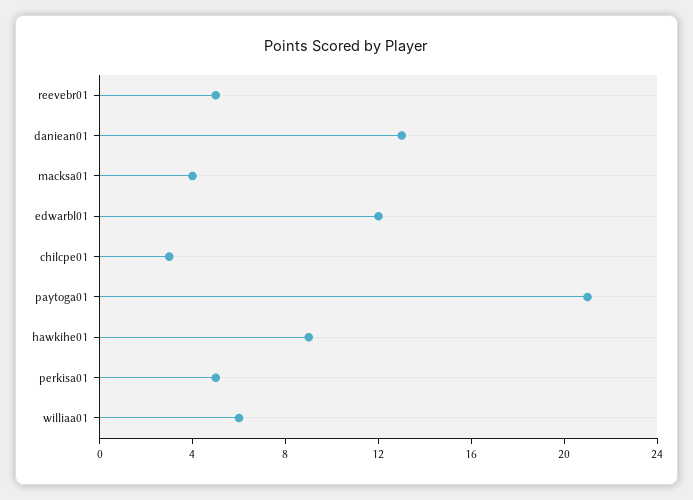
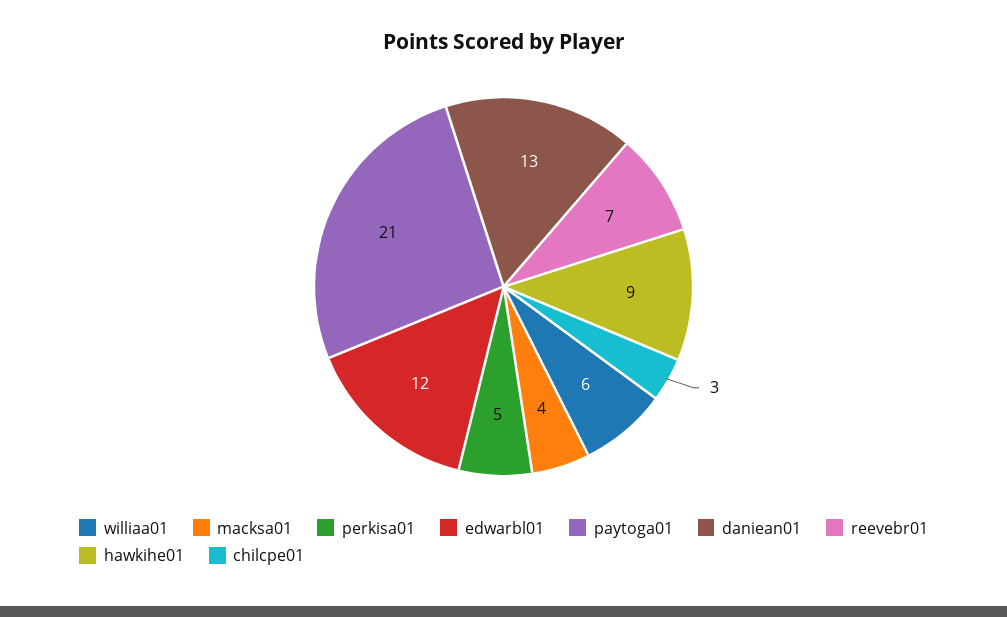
  {
-   "reevebr01": 5,
+   "reevebr01": 7,
    "daniean01": 13,
    "macksa01": 4,
    "edwarbl01": 12,
    "chilcpe01": 3,
    "paytoga01": 21,
    "hawkihe01": 9,
    "perkisa01": 5,
    "williaa01": 6
  }

